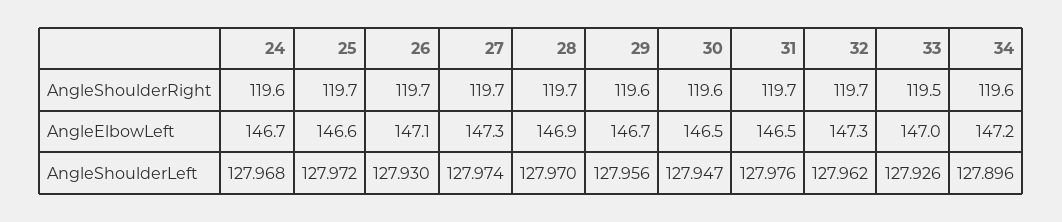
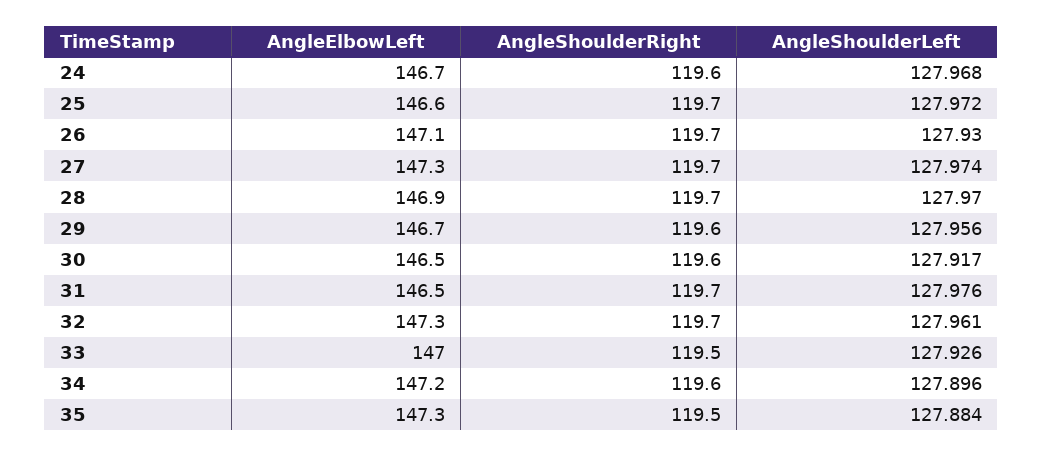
  {
    "24": {
      "AngleShoulderRight": 119.6,
      "AngleElbowLeft": 146.7,
      "AngleShoulderLeft": 127.968
    },
    "25": {
      "AngleShoulderRight": 119.7,
      "AngleElbowLeft": 146.6,
      "AngleShoulderLeft": 127.972
    },
    "26": {
      "AngleShoulderRight": 119.7,
      "AngleElbowLeft": 147.1,
      "AngleShoulderLeft": 127.93
    },
    "27": {
      "AngleShoulderRight": 119.7,
      "AngleElbowLeft": 147.3,
      "AngleShoulderLeft": 127.974
    },
    "28": {
      "AngleShoulderRight": 119.7,
      "AngleElbowLeft": 146.9,
      "AngleShoulderLeft": 127.97
    },
    "29": {
      "AngleShoulderRight": 119.6,
      "AngleElbowLeft": 146.7,
      "AngleShoulderLeft": 127.956
    },
    "30": {
      "AngleShoulderRight": 119.6,
      "AngleElbowLeft": 146.5,
-     "AngleShoulderLeft": 127.947
+     "AngleShoulderLeft": 127.917
    },
    "31": {
      "AngleShoulderRight": 119.7,
      "AngleElbowLeft": 146.5,
      "AngleShoulderLeft": 127.976
    },
    "32": {
      "AngleShoulderRight": 119.7,
      "AngleElbowLeft": 147.3,
-     "AngleShoulderLeft": 127.962
+     "AngleShoulderLeft": 127.961
    },
    "33": {
      "AngleShoulderRight": 119.5,
      "AngleElbowLeft": 147,
      "AngleShoulderLeft": 127.926
    },
    "34": {
      "AngleShoulderRight": 119.6,
      "AngleElbowLeft": 147.2,
      "AngleShoulderLeft": 127.896
-   }
+   },
+   "35": {
+     "AngleElbowLeft": 147.3,
+     "AngleShoulderRight": 119.5,
+     "AngleShoulderLeft": 127.884
+   }
  }

